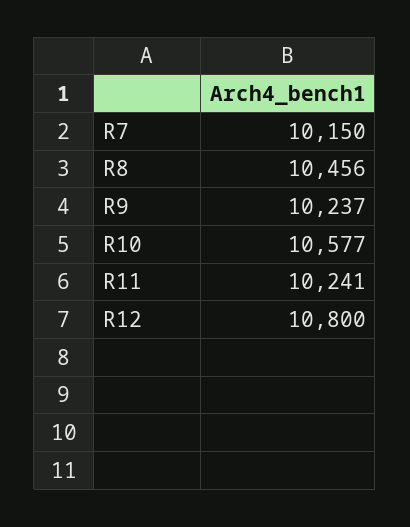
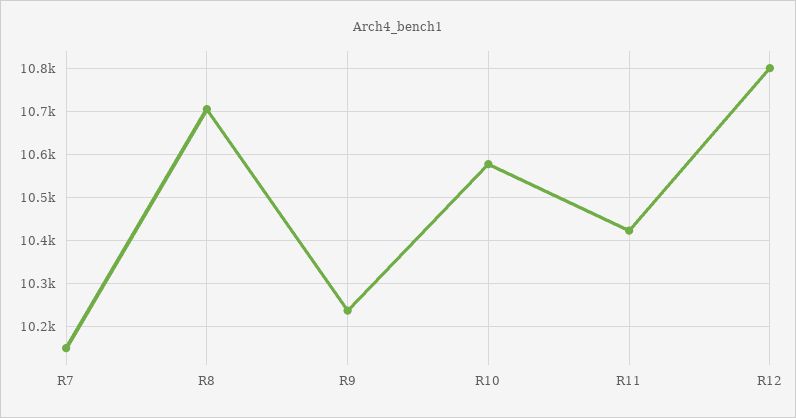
  {
    "R7": 10150,
-   "R8": 10456,
+   "R8": 10700,
    "R9": 10237,
    "R10": 10577,
-   "R11": 10241,
+   "R11": 10420,
    "R12": 10800
  }

